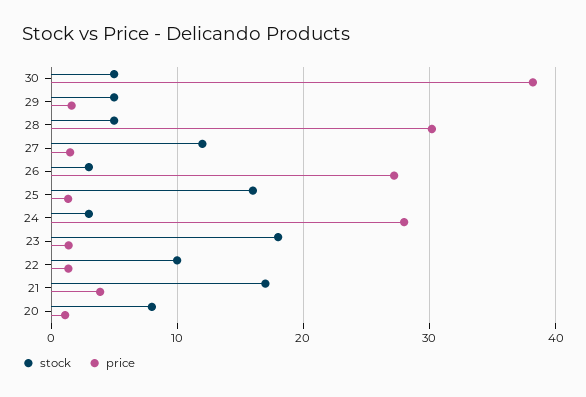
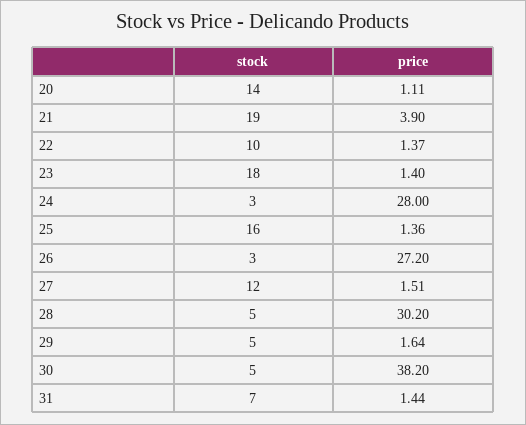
  {
    "stock": {
      "30": 5,
      "29": 5,
      "28": 5,
      "27": 12,
      "26": 3,
      "25": 16,
      "24": 3,
      "23": 18,
      "22": 10,
-     "21": 17,
+     "21": 19,
-     "20": 8
+     "20": 14,
+     "31": 7
    },
    "price": {
      "30": 38.2,
      "29": 1.64,
      "28": 30.2,
      "27": 1.51,
      "26": 27.2,
      "25": 1.36,
      "24": 28,
      "23": 1.4,
      "22": 1.37,
      "21": 3.9,
-     "20": 1.11
+     "20": 1.11,
+     "31": 1.44
    }
  }

